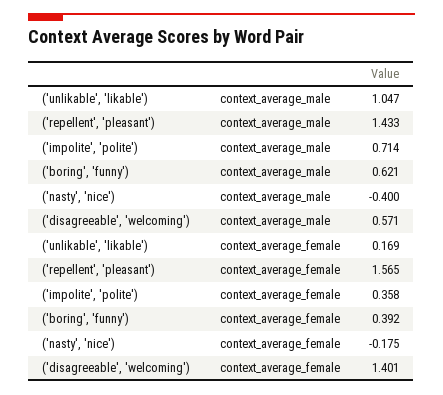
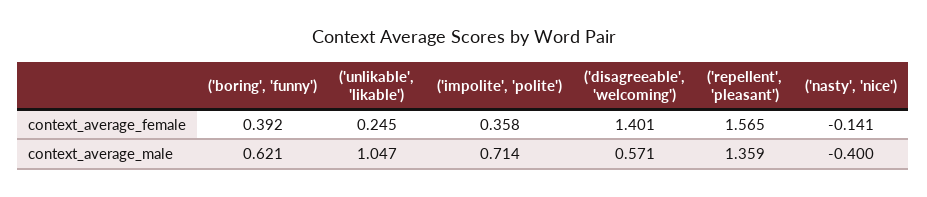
  {
    "('unlikable', 'likable')": {
      "context_average_male": 1.047,
-     "context_average_female": 0.169
+     "context_average_female": 0.245
    },
    "('repellent', 'pleasant')": {
-     "context_average_male": 1.433,
+     "context_average_male": 1.359,
      "context_average_female": 1.565
    },
    "('impolite', 'polite')": {
      "context_average_male": 0.714,
      "context_average_female": 0.358
    },
    "('boring', 'funny')": {
      "context_average_male": 0.621,
      "context_average_female": 0.392
    },
    "('nasty', 'nice')": {
      "context_average_male": -0.4,
-     "context_average_female": -0.175
+     "context_average_female": -0.141
    },
    "('disagreeable', 'welcoming')": {
      "context_average_male": 0.571,
      "context_average_female": 1.401
    }
  }

